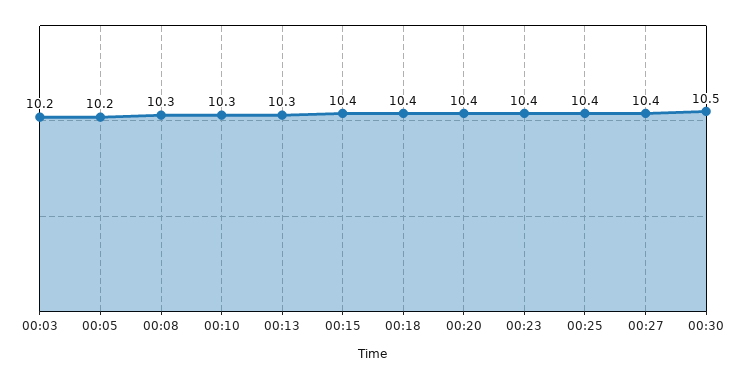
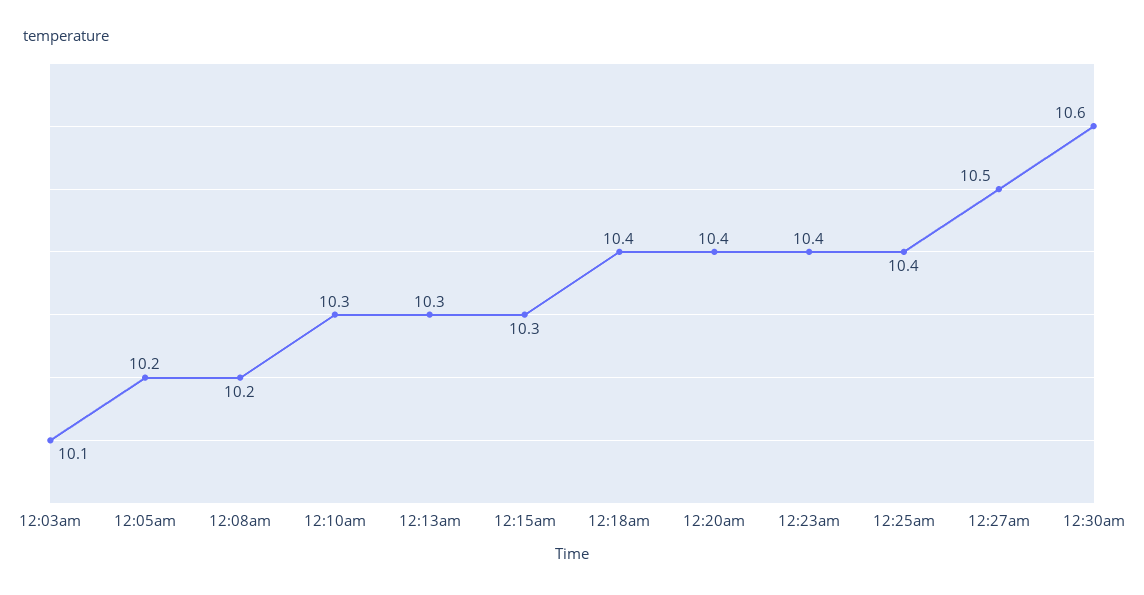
  {
-   "00:03": 10.2,
+   "00:03": 10.1,
    "00:05": 10.2,
-   "00:08": 10.3,
+   "00:08": 10.2,
    "00:10": 10.3,
    "00:13": 10.3,
-   "00:15": 10.4,
+   "00:15": 10.3,
    "00:18": 10.4,
    "00:20": 10.4,
    "00:23": 10.4,
    "00:25": 10.4,
-   "00:27": 10.4,
+   "00:27": 10.5,
-   "00:30": 10.5
+   "00:30": 10.6
  }

